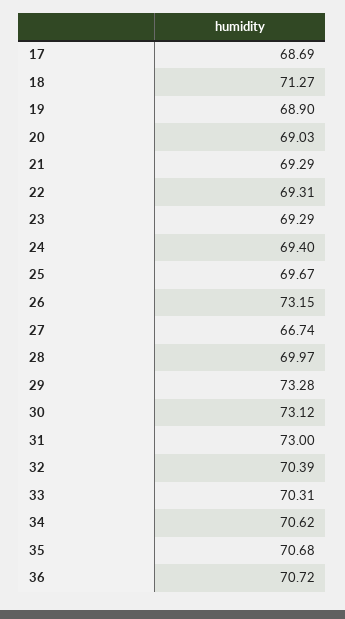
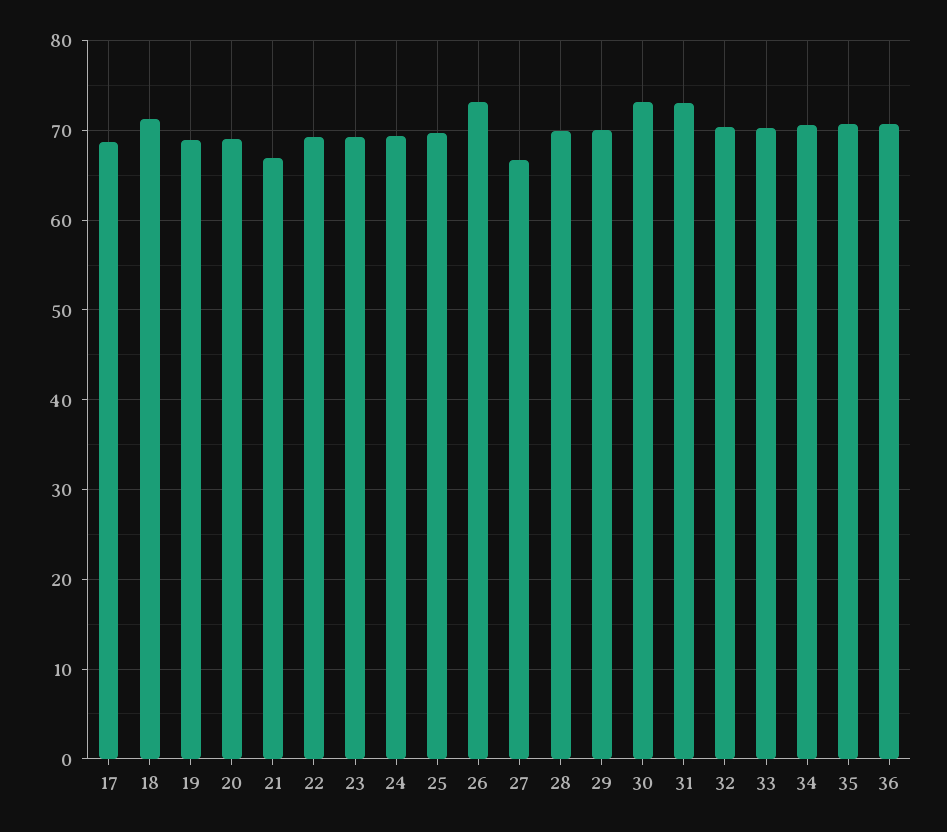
  {
    "17": 68.69,
    "18": 71.27,
    "19": 68.9,
    "20": 69.03,
-   "21": 69.29,
+   "21": 67,
    "22": 69.31,
    "23": 69.29,
    "24": 69.4,
    "25": 69.67,
    "26": 73.15,
    "27": 66.74,
    "28": 69.97,
-   "29": 73.28,
+   "29": 70,
    "30": 73.12,
    "31": 73,
    "32": 70.39,
    "33": 70.31,
    "34": 70.62,
    "35": 70.68,
    "36": 70.72
  }

